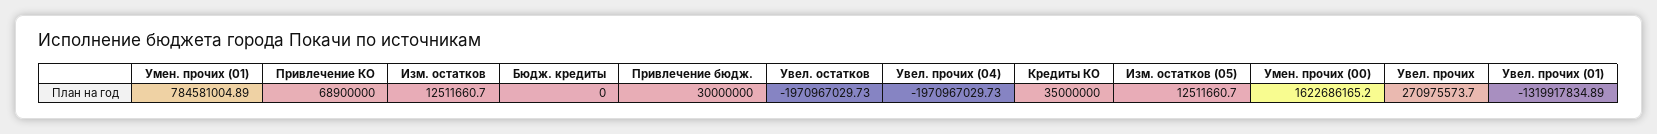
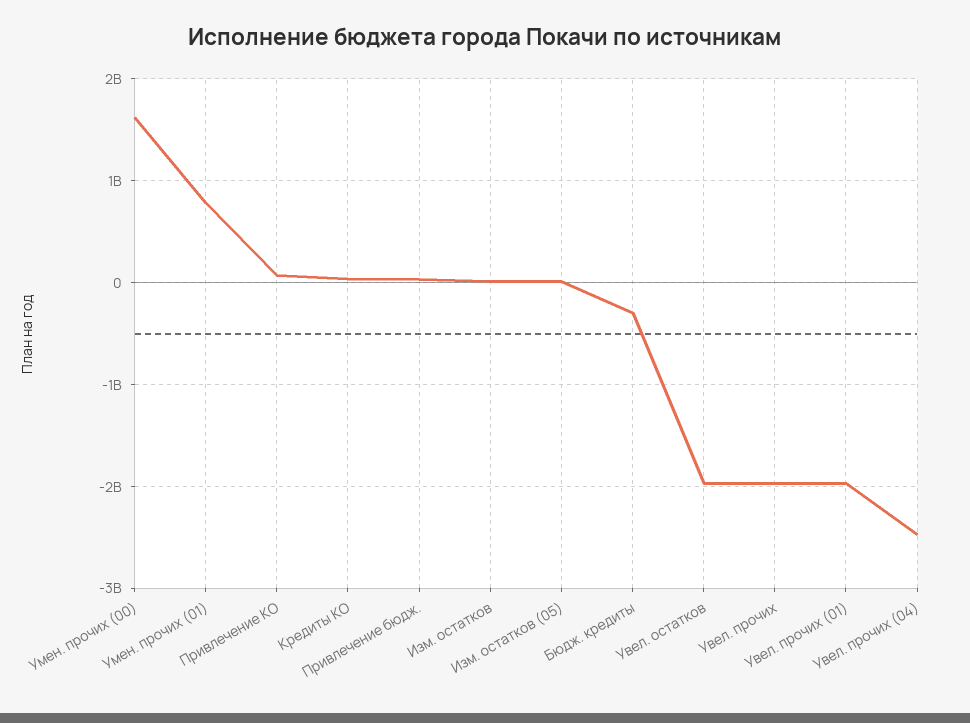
  {
    "Умен. прочих (01)": 784581004.89,
    "Привлечение КО": 68900000,
    "Изм. остатков": 12511660.7,
-   "Бюдж. кредиты": 0,
+   "Бюдж. кредиты": -300000000,
    "Привлечение бюдж.": 30000000,
    "Увел. остатков": -1970967029.73,
-   "Увел. прочих (04)": -1970967029.73,
+   "Увел. прочих (04)": -2500000000,
    "Кредиты КО": 35000000,
    "Изм. остатков (05)": 12511660.7,
    "Умен. прочих (00)": 1622686165.2,
-   "Увел. прочих": 270975573.7,
+   "Увел. прочих": -2000000000,
-   "Увел. прочих (01)": -1319917834.89
+   "Увел. прочих (01)": -2000000000
  }

